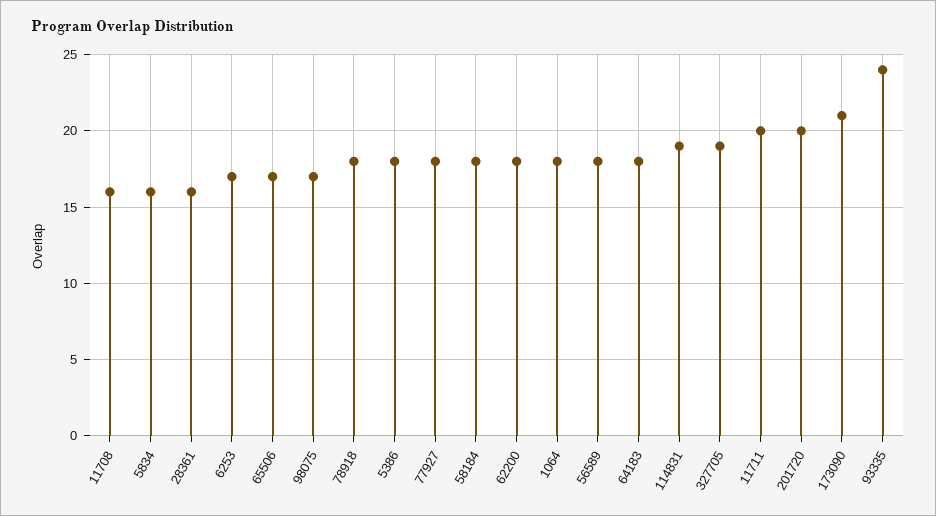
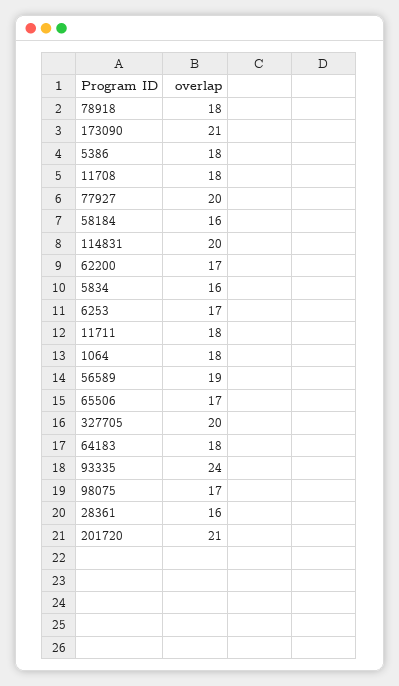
  {
-   "11708": 16,
+   "11708": 18,
    "5834": 16,
    "28361": 16,
    "6253": 17,
    "65506": 17,
    "98075": 17,
    "78918": 18,
    "5386": 18,
-   "77927": 18,
+   "77927": 20,
-   "58184": 18,
+   "58184": 16,
-   "62200": 18,
+   "62200": 17,
    "1064": 18,
-   "56589": 18,
+   "56589": 19,
    "64183": 18,
-   "114831": 19,
+   "114831": 20,
-   "327705": 19,
+   "327705": 20,
-   "11711": 20,
+   "11711": 18,
-   "201720": 20,
+   "201720": 21,
    "173090": 21,
    "93335": 24
  }

